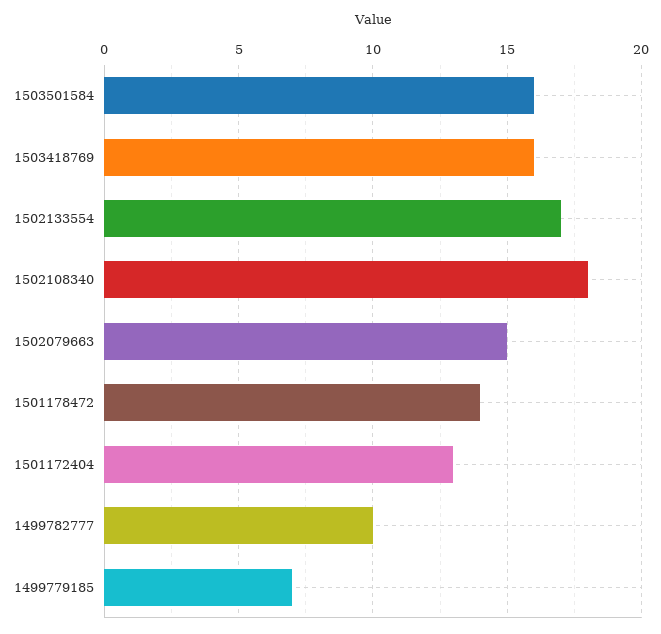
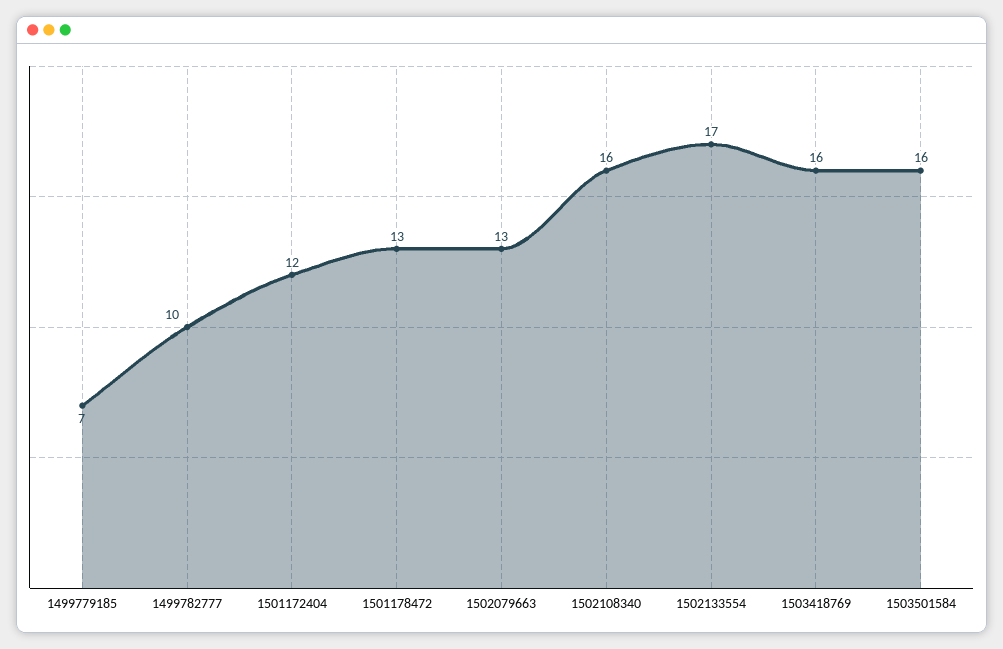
  {
    "1503501584": 16,
    "1503418769": 16,
    "1502133554": 17,
-   "1502108340": 18,
+   "1502108340": 16,
-   "1502079663": 15,
+   "1502079663": 13,
-   "1501178472": 14,
+   "1501178472": 13,
-   "1501172404": 13,
+   "1501172404": 12,
    "1499782777": 10,
    "1499779185": 7
  }

